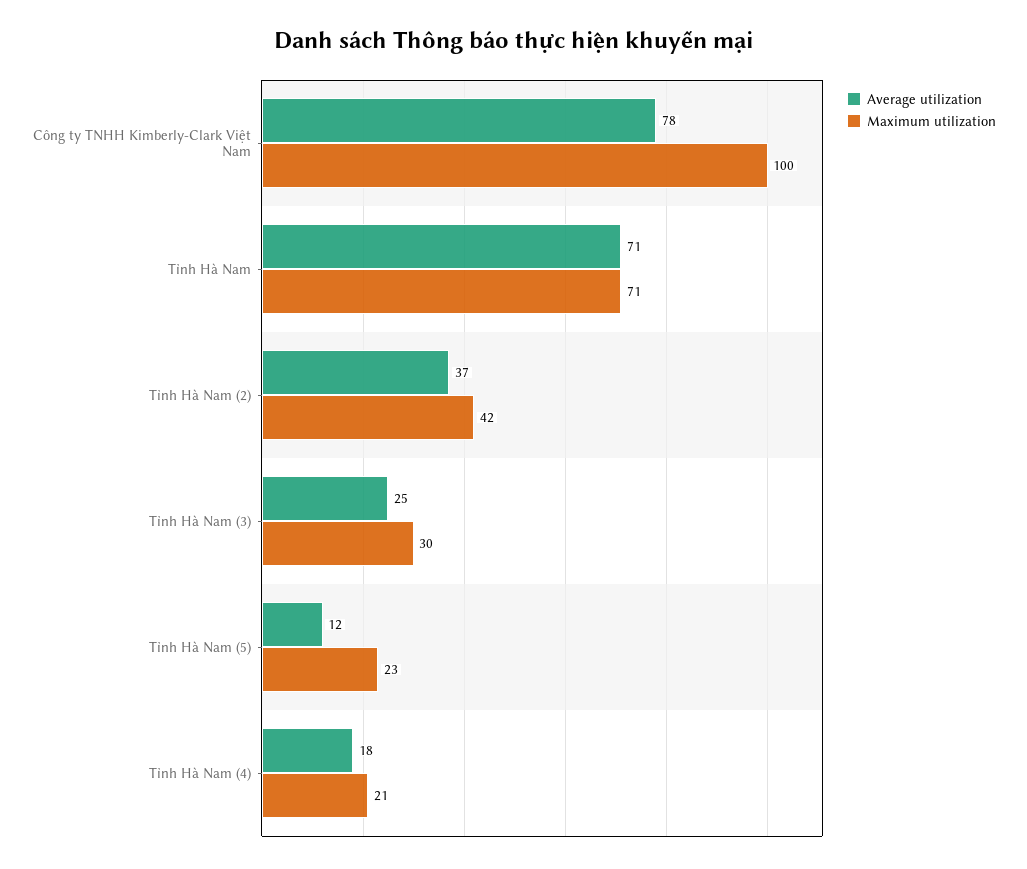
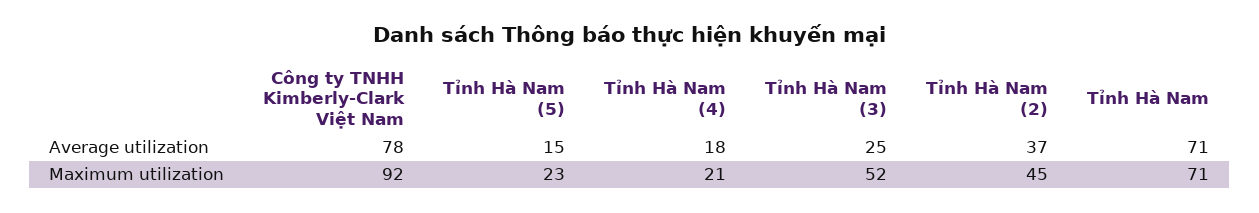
  {
    "Average utilization": {
      "Công ty TNHH Kimberly-Clark Việt Nam": 78,
      "Tỉnh Hà Nam": 71,
      "Tỉnh Hà Nam (2)": 37,
      "Tỉnh Hà Nam (3)": 25,
-     "Tỉnh Hà Nam (5)": 12,
+     "Tỉnh Hà Nam (5)": 15,
      "Tỉnh Hà Nam (4)": 18
    },
    "Maximum utilization": {
-     "Công ty TNHH Kimberly-Clark Việt Nam": 100,
+     "Công ty TNHH Kimberly-Clark Việt Nam": 92,
      "Tỉnh Hà Nam": 71,
-     "Tỉnh Hà Nam (2)": 42,
+     "Tỉnh Hà Nam (2)": 45,
-     "Tỉnh Hà Nam (3)": 30,
+     "Tỉnh Hà Nam (3)": 52,
      "Tỉnh Hà Nam (5)": 23,
      "Tỉnh Hà Nam (4)": 21
    }
  }

